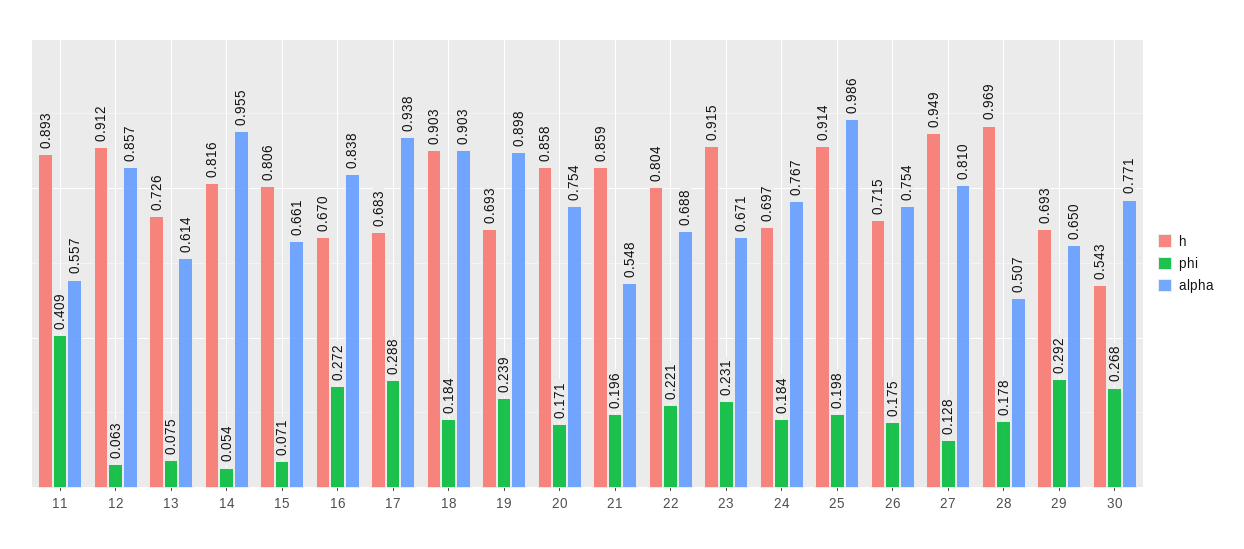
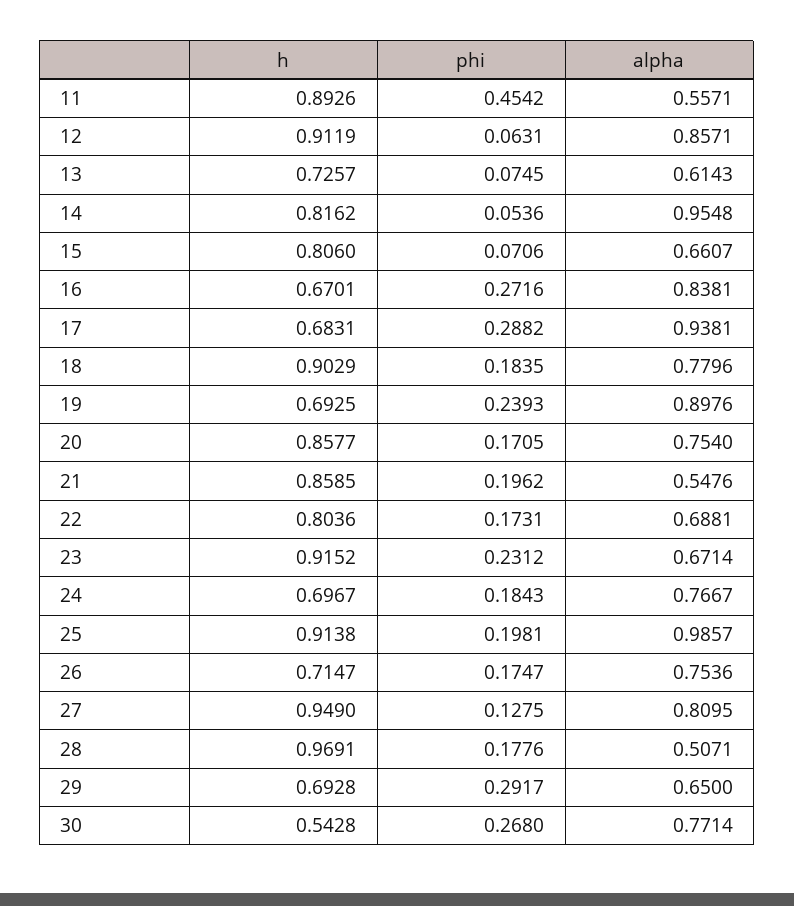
  {
    "h": {
      "11": 0.8926,
      "12": 0.9119,
      "13": 0.7257,
      "14": 0.8162,
      "15": 0.806,
      "16": 0.6701,
      "17": 0.6831,
      "18": 0.9029,
      "19": 0.6925,
      "20": 0.8577,
      "21": 0.8585,
      "22": 0.8036,
      "23": 0.9152,
      "24": 0.6967,
      "25": 0.9138,
      "26": 0.7147,
      "27": 0.949,
      "28": 0.9691,
      "29": 0.6928,
      "30": 0.5428
    },
    "phi": {
-     "11": 0.409,
+     "11": 0.4542,
      "12": 0.0631,
      "13": 0.0745,
      "14": 0.0536,
      "15": 0.0706,
      "16": 0.2716,
      "17": 0.2882,
      "18": 0.1835,
      "19": 0.2393,
      "20": 0.1705,
      "21": 0.1962,
-     "22": 0.221,
+     "22": 0.1731,
      "23": 0.2312,
      "24": 0.1843,
      "25": 0.1981,
      "26": 0.1747,
      "27": 0.1275,
      "28": 0.1776,
      "29": 0.2917,
      "30": 0.268
    },
    "alpha": {
      "11": 0.5571,
      "12": 0.8571,
      "13": 0.6143,
      "14": 0.9548,
      "15": 0.6607,
      "16": 0.8381,
      "17": 0.9381,
-     "18": 0.903,
+     "18": 0.7796,
      "19": 0.8976,
      "20": 0.754,
      "21": 0.5476,
      "22": 0.6881,
      "23": 0.6714,
      "24": 0.7667,
      "25": 0.9857,
      "26": 0.7536,
      "27": 0.8095,
      "28": 0.5071,
      "29": 0.65,
      "30": 0.7714
    }
  }

